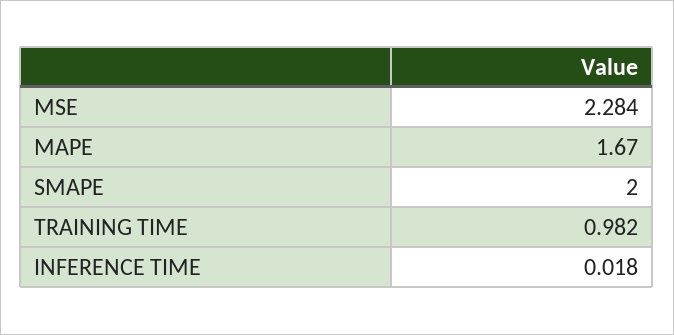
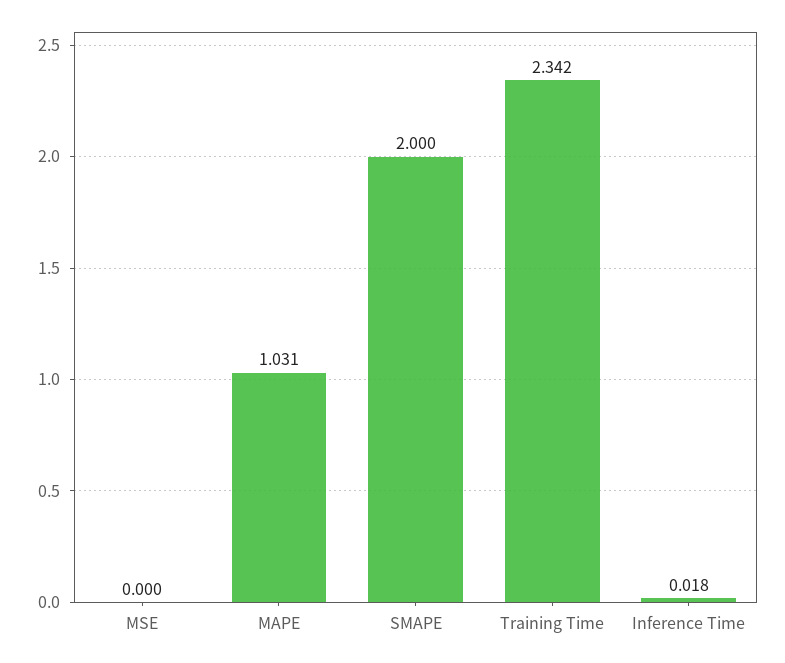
  {
-   "MSE": 2.284,
+   "MSE": 0,
-   "MAPE": 1.67,
+   "MAPE": 1.031,
    "SMAPE": 2,
-   "TRAINING TIME": 0.982,
+   "TRAINING TIME": 2.342,
    "INFERENCE TIME": 0.018
  }

